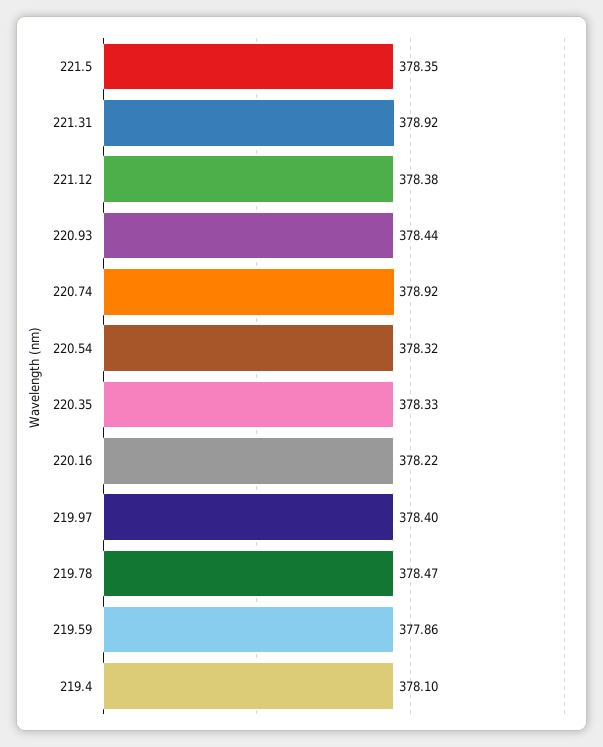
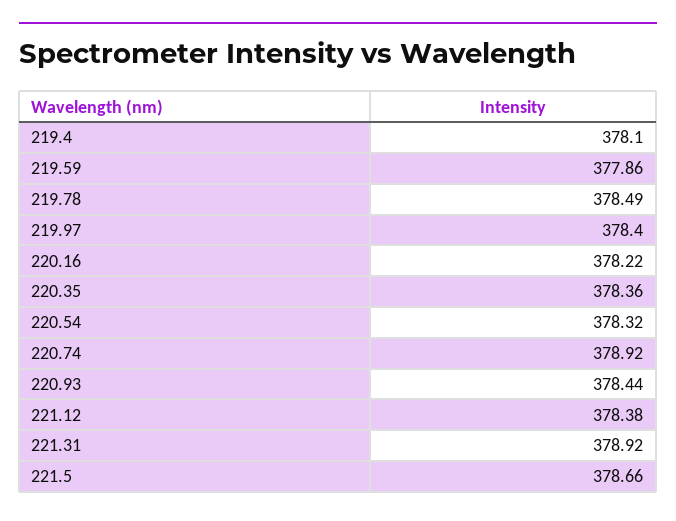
  {
-   "221.5": 378.35,
+   "221.5": 378.66,
    "221.31": 378.92,
    "221.12": 378.38,
    "220.93": 378.44,
    "220.74": 378.92,
    "220.54": 378.32,
-   "220.35": 378.33,
+   "220.35": 378.36,
    "220.16": 378.22,
    "219.97": 378.4,
-   "219.78": 378.47,
+   "219.78": 378.49,
    "219.59": 377.86,
    "219.4": 378.1
  }

